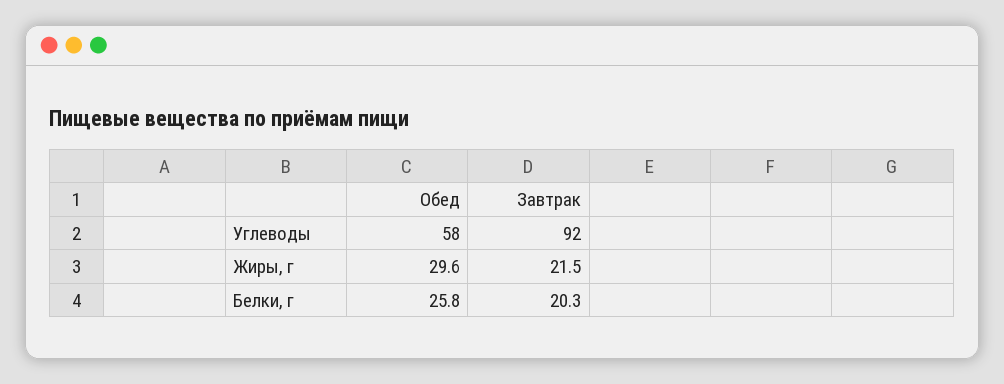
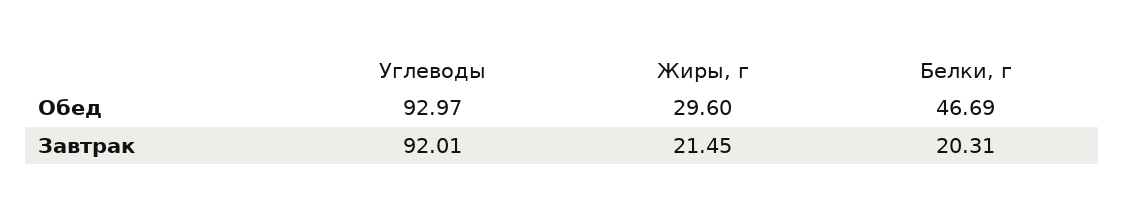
  {
    "Обед": {
-     "Углеводы": 58,
+     "Углеводы": 92.97,
      "Жиры, г": 29.6,
-     "Белки, г": 25.8
+     "Белки, г": 46.69
    },
    "Завтрак": {
      "Углеводы": 92.01,
      "Жиры, г": 21.45,
      "Белки, г": 20.31
    }
  }

